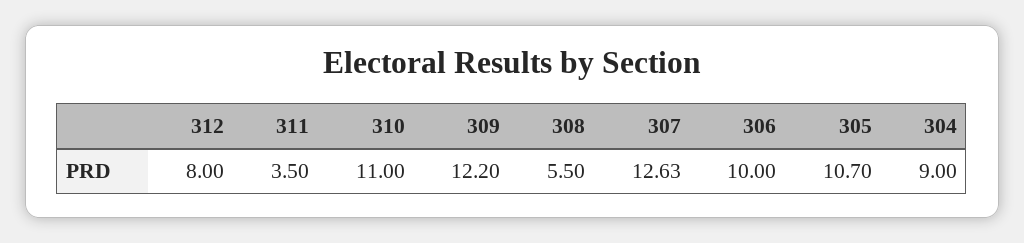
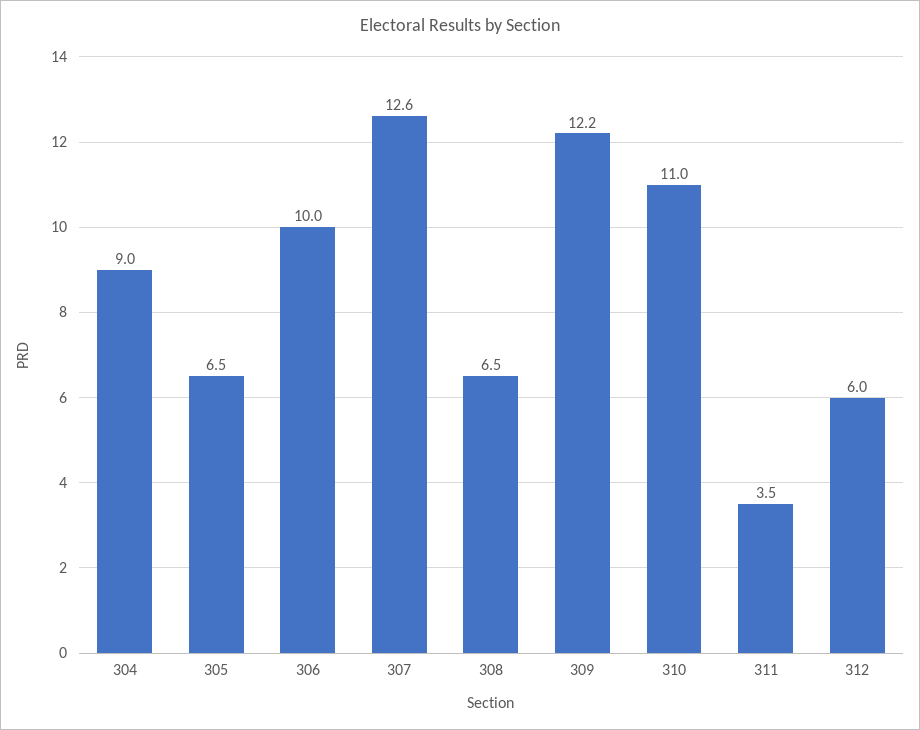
  {
-   "312": 8,
+   "312": 6,
    "311": 3.5,
    "310": 11,
    "309": 12.2,
-   "308": 5.5,
+   "308": 6.5,
    "307": 12.63,
    "306": 10,
-   "305": 10.7,
+   "305": 6.5,
    "304": 9
  }

